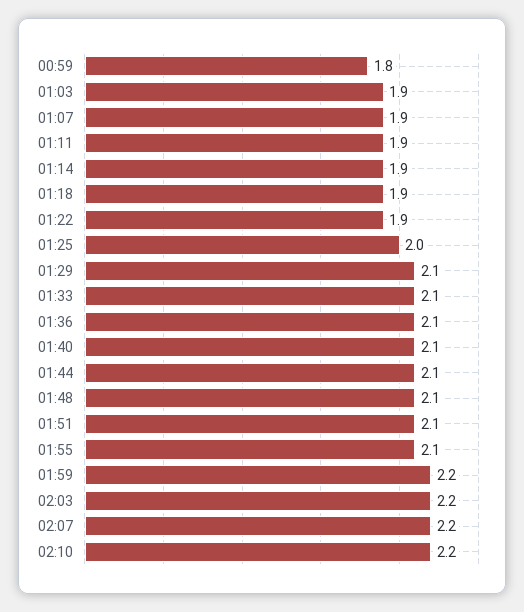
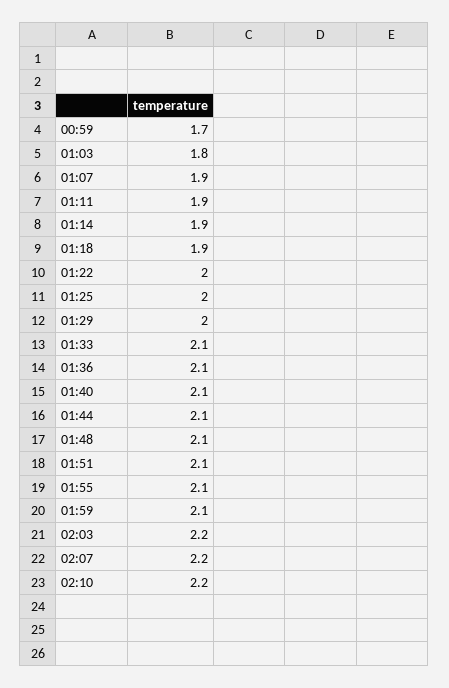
  {
-   "00:59": 1.8,
+   "00:59": 1.7,
-   "01:03": 1.9,
+   "01:03": 1.8,
    "01:07": 1.9,
    "01:11": 1.9,
    "01:14": 1.9,
    "01:18": 1.9,
-   "01:22": 1.9,
+   "01:22": 2,
    "01:25": 2,
-   "01:29": 2.1,
+   "01:29": 2,
    "01:33": 2.1,
    "01:36": 2.1,
    "01:40": 2.1,
    "01:44": 2.1,
    "01:48": 2.1,
    "01:51": 2.1,
    "01:55": 2.1,
-   "01:59": 2.2,
+   "01:59": 2.1,
    "02:03": 2.2,
    "02:07": 2.2,
    "02:10": 2.2
  }

